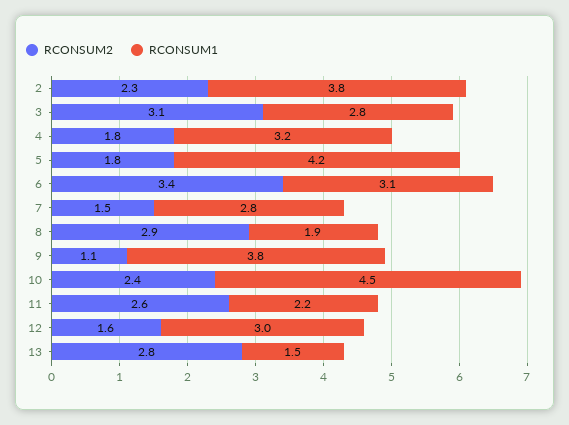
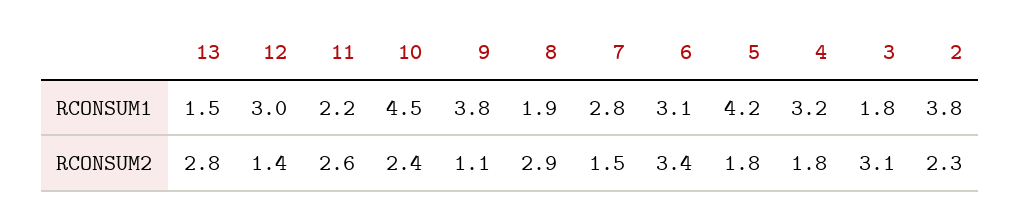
  {
    "RCONSUM2": {
      "2": 2.3,
      "3": 3.1,
      "4": 1.8,
      "5": 1.8,
      "6": 3.4,
      "7": 1.5,
      "8": 2.9,
      "9": 1.1,
      "10": 2.4,
      "11": 2.6,
-     "12": 1.6,
+     "12": 1.4,
      "13": 2.8
    },
    "RCONSUM1": {
      "2": 3.8,
-     "3": 2.8,
+     "3": 1.8,
      "4": 3.2,
      "5": 4.2,
      "6": 3.1,
      "7": 2.8,
      "8": 1.9,
      "9": 3.8,
      "10": 4.5,
      "11": 2.2,
      "12": 3,
      "13": 1.5
    }
  }

